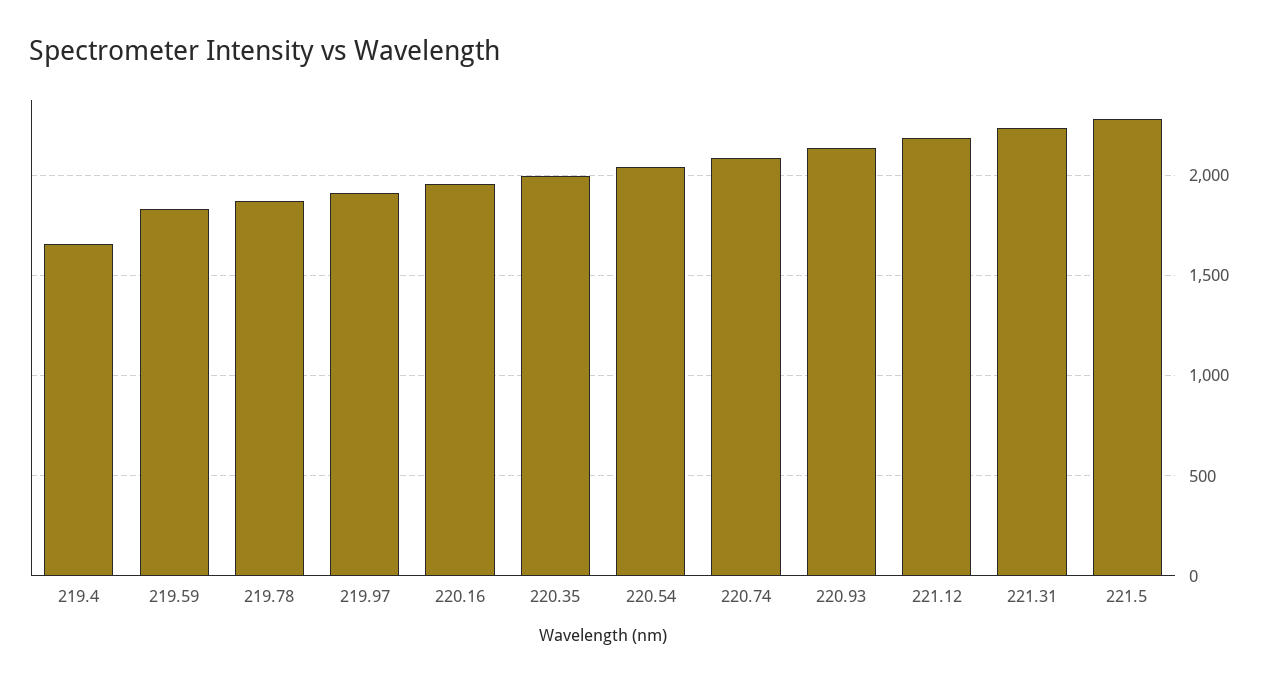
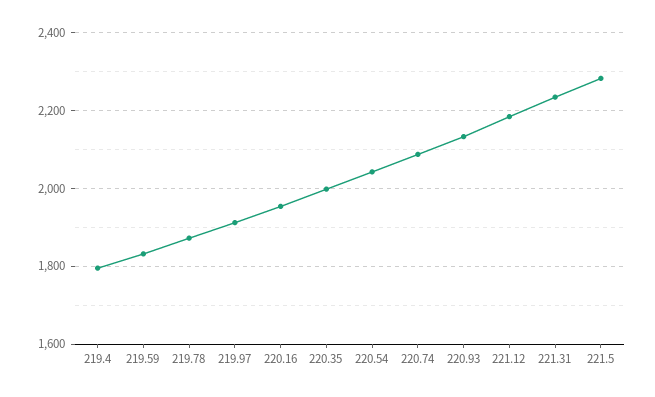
  {
-   "219.4": 1650,
+   "219.4": 1800,
    "219.59": 1840,
    "219.78": 1880,
    "219.97": 1920,
    "220.16": 1960,
    "220.35": 2000,
    "220.54": 2040,
    "220.74": 2080,
    "220.93": 2140,
    "221.12": 2180,
    "221.31": 2240,
    "221.5": 2280
  }

